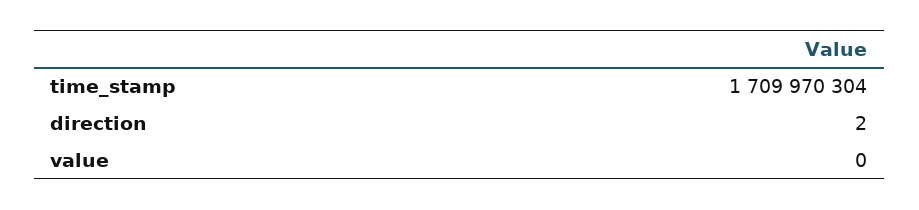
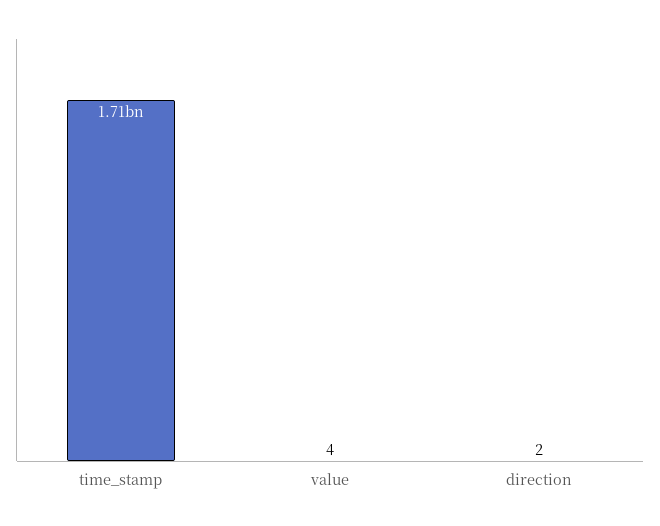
  {
    "time_stamp": 1709970304,
    "direction": 2,
-   "value": 0
+   "value": 4
  }

